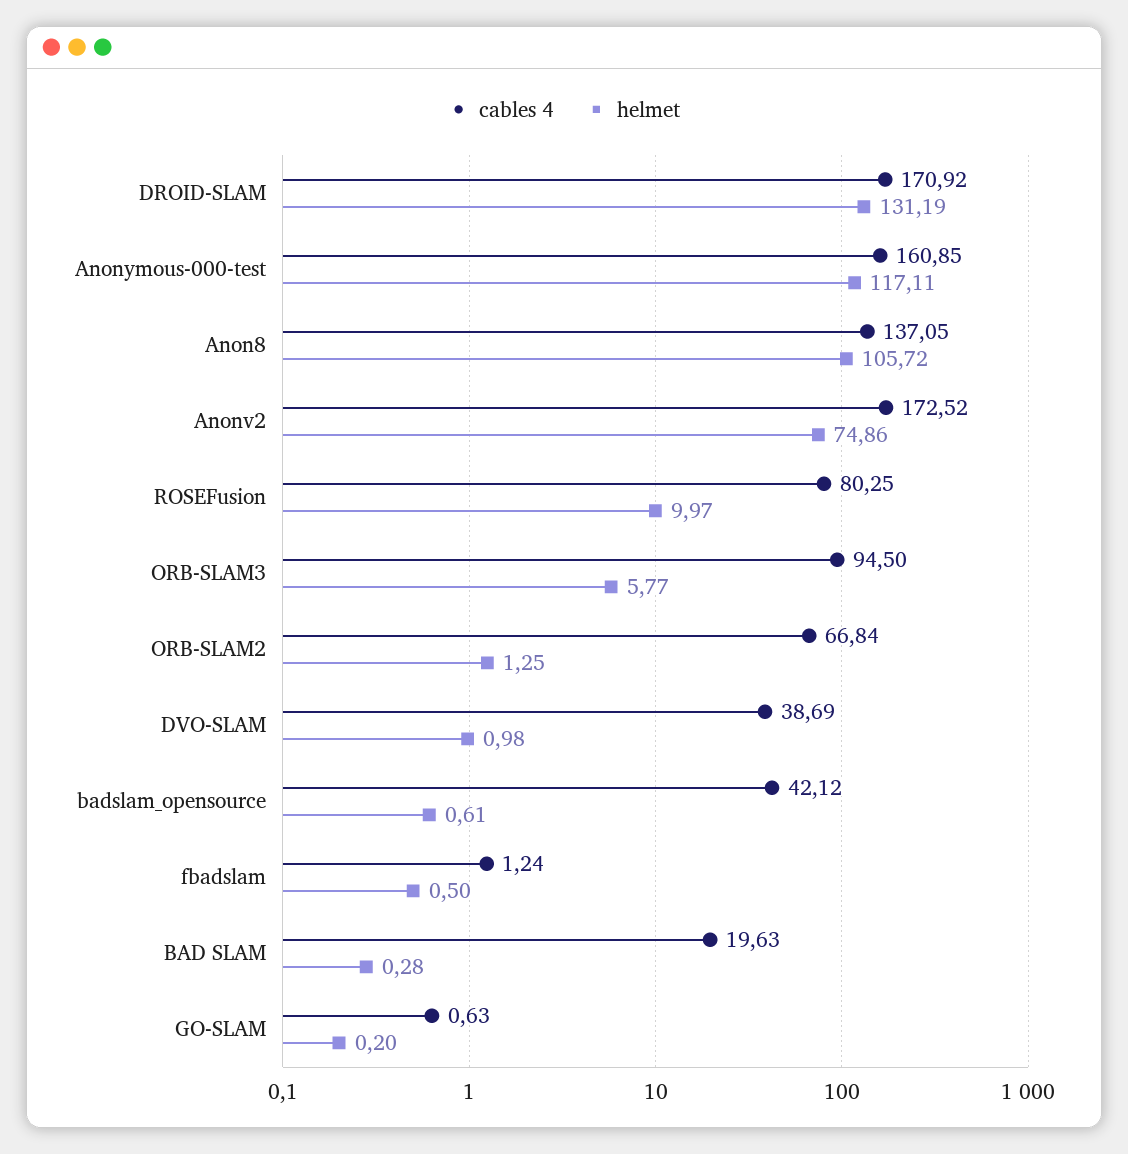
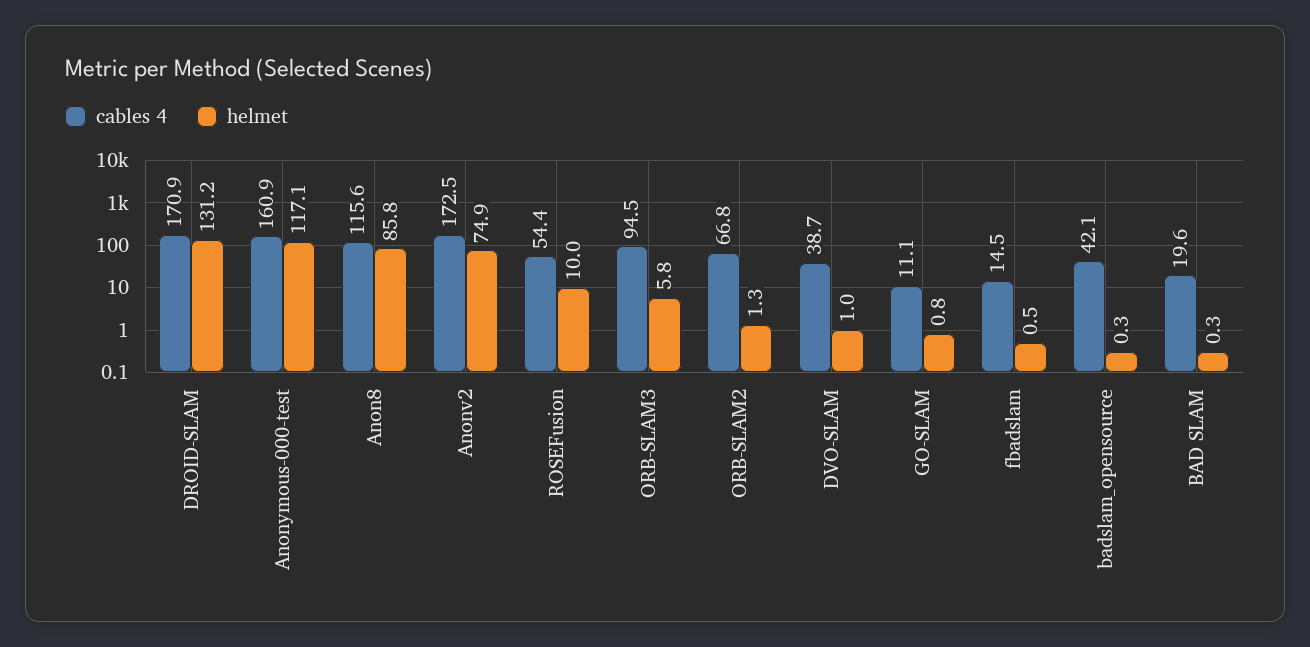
  {
    "cables 4": {
      "DROID-SLAM": 170.92,
      "Anonymous-000-test": 160.85,
-     "Anon8": 137.05,
+     "Anon8": 115.6,
      "Anonv2": 172.52,
-     "ROSEFusion": 80.25,
+     "ROSEFusion": 54.4,
      "ORB-SLAM3": 94.5,
      "ORB-SLAM2": 66.84,
      "DVO-SLAM": 38.69,
      "badslam_opensource": 42.12,
-     "fbadslam": 1.24,
+     "fbadslam": 14.5,
      "BAD SLAM": 19.63,
-     "GO-SLAM": 0.63
+     "GO-SLAM": 11.1
    },
    "helmet": {
      "DROID-SLAM": 131.19,
      "Anonymous-000-test": 117.11,
-     "Anon8": 105.72,
+     "Anon8": 85.8,
      "Anonv2": 74.86,
      "ROSEFusion": 9.97,
      "ORB-SLAM3": 5.77,
      "ORB-SLAM2": 1.25,
      "DVO-SLAM": 0.98,
-     "badslam_opensource": 0.61,
+     "badslam_opensource": 0.3,
      "fbadslam": 0.5,
      "BAD SLAM": 0.28,
-     "GO-SLAM": 0.2
+     "GO-SLAM": 0.8
    }
  }

